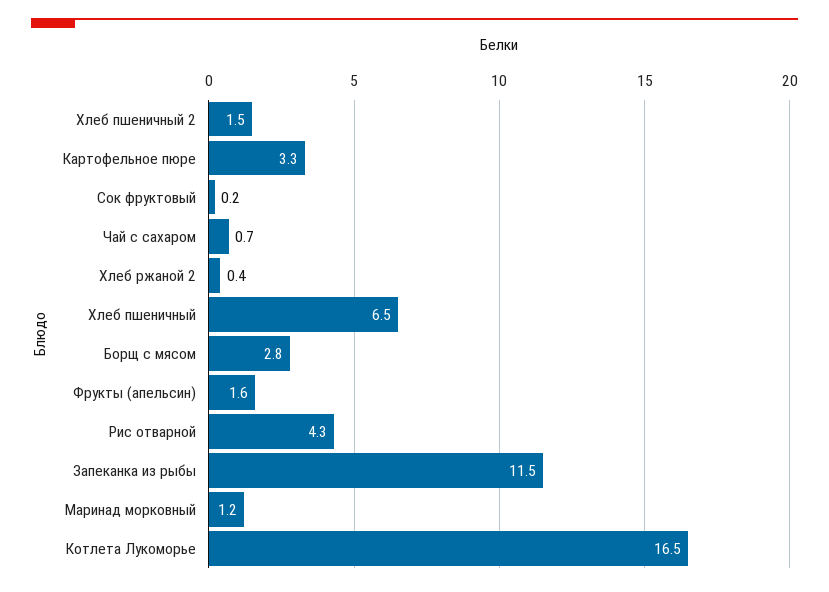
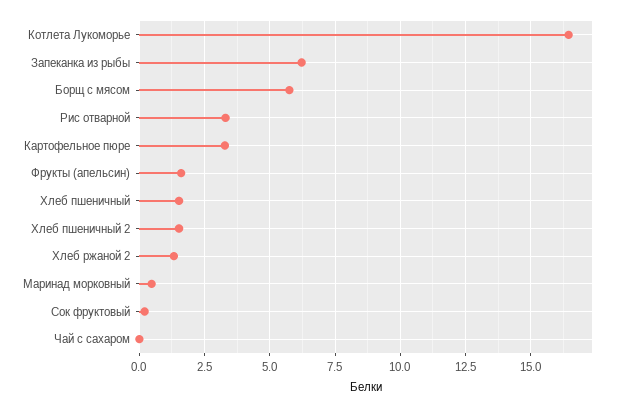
  {
    "Хлеб пшеничный 2": 1.5,
    "Картофельное пюре": 3.3,
    "Сок фруктовый": 0.2,
-   "Чай с сахаром": 0.7,
+   "Чай с сахаром": 0,
-   "Хлеб ржаной 2": 0.4,
+   "Хлеб ржаной 2": 1.25,
-   "Хлеб пшеничный": 6.5,
+   "Хлеб пшеничный": 1.5,
-   "Борщ с мясом": 2.8,
+   "Борщ с мясом": 5.75,
    "Фрукты (апельсин)": 1.6,
-   "Рис отварной": 4.3,
+   "Рис отварной": 3.25,
-   "Запеканка из рыбы": 11.5,
+   "Запеканка из рыбы": 6.25,
-   "Маринад морковный": 1.2,
+   "Маринад морковный": 0.5,
    "Котлета Лукоморье": 16.5
  }

